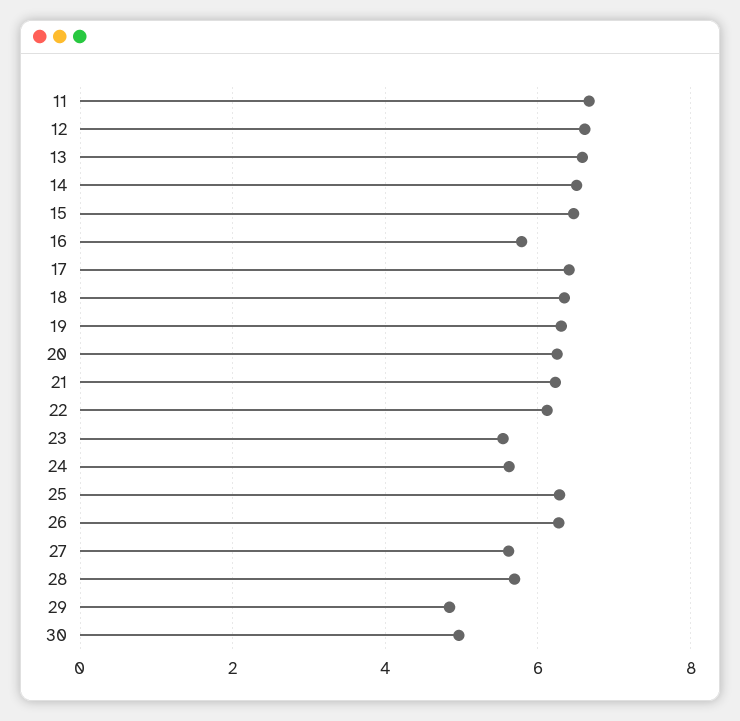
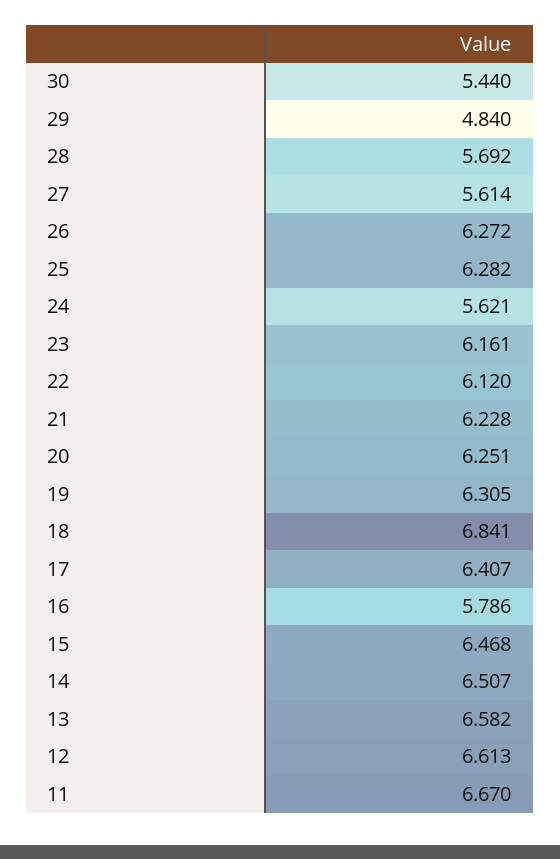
  {
    "11": 6.67,
    "12": 6.613,
    "13": 6.582,
    "14": 6.507,
    "15": 6.468,
    "16": 5.786,
    "17": 6.407,
-   "18": 6.4,
+   "18": 6.841,
    "19": 6.305,
    "20": 6.251,
    "21": 6.228,
    "22": 6.12,
-   "23": 5.6,
+   "23": 6.161,
    "24": 5.621,
    "25": 6.282,
    "26": 6.272,
    "27": 5.614,
    "28": 5.692,
    "29": 4.84,
-   "30": 5
+   "30": 5.44
  }

